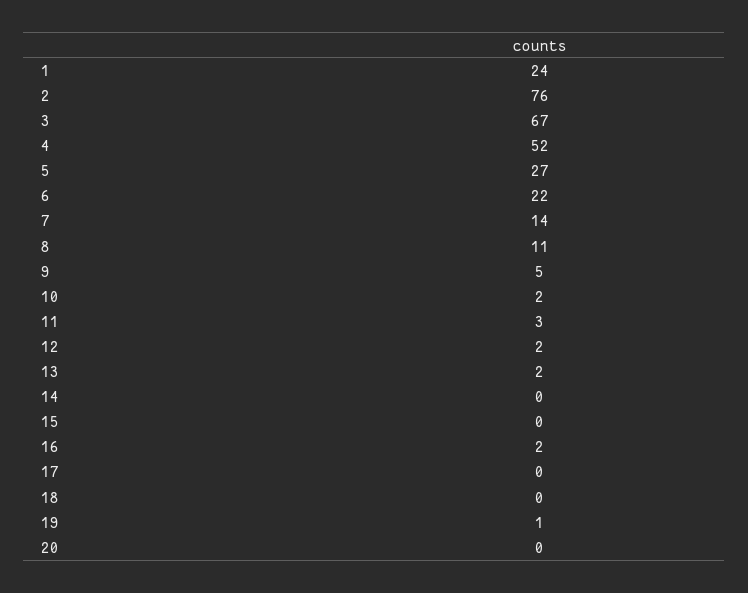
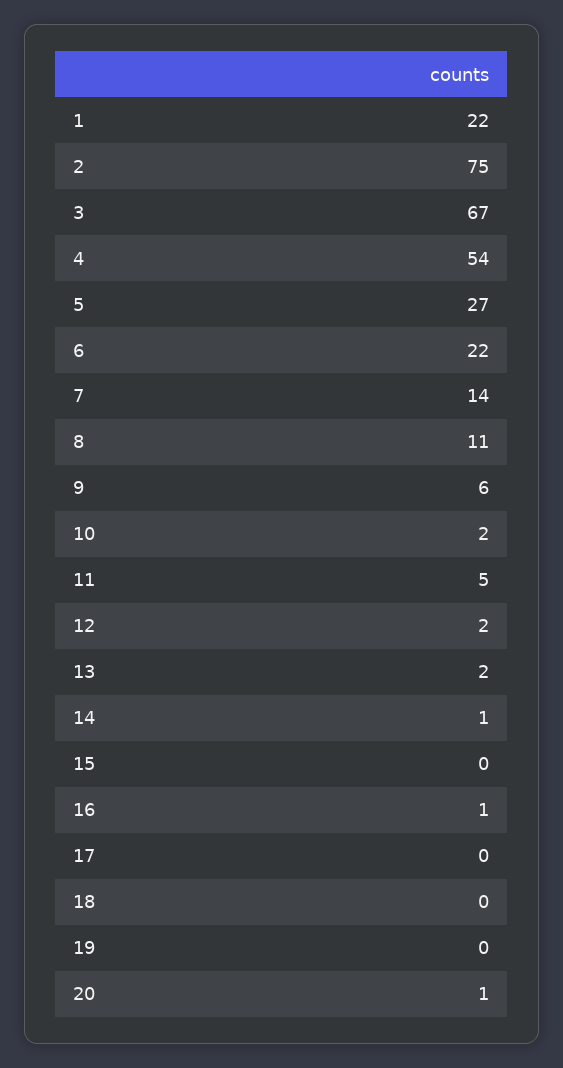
  {
-   "1": 24,
+   "1": 22,
-   "2": 76,
+   "2": 75,
    "3": 67,
-   "4": 52,
+   "4": 54,
    "5": 27,
    "6": 22,
    "7": 14,
    "8": 11,
-   "9": 5,
+   "9": 6,
    "10": 2,
-   "11": 3,
+   "11": 5,
    "12": 2,
    "13": 2,
-   "14": 0,
+   "14": 1,
    "15": 0,
-   "16": 2,
+   "16": 1,
    "17": 0,
    "18": 0,
-   "19": 1,
+   "19": 0,
-   "20": 0
+   "20": 1
  }

